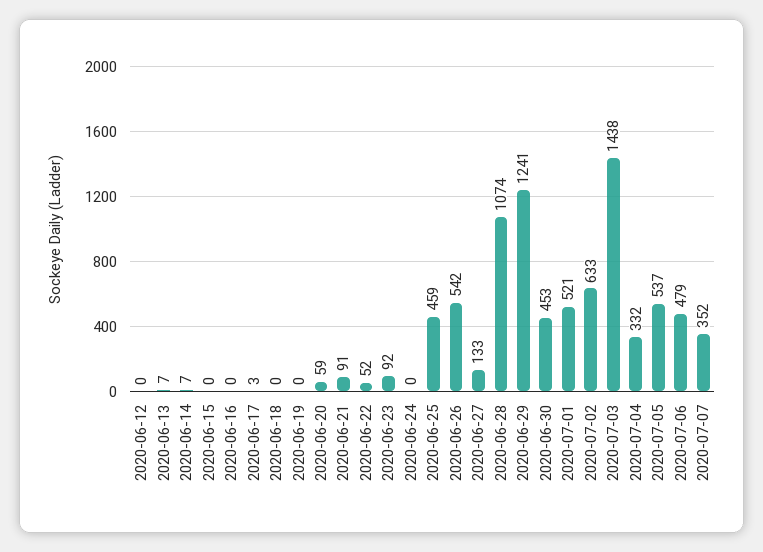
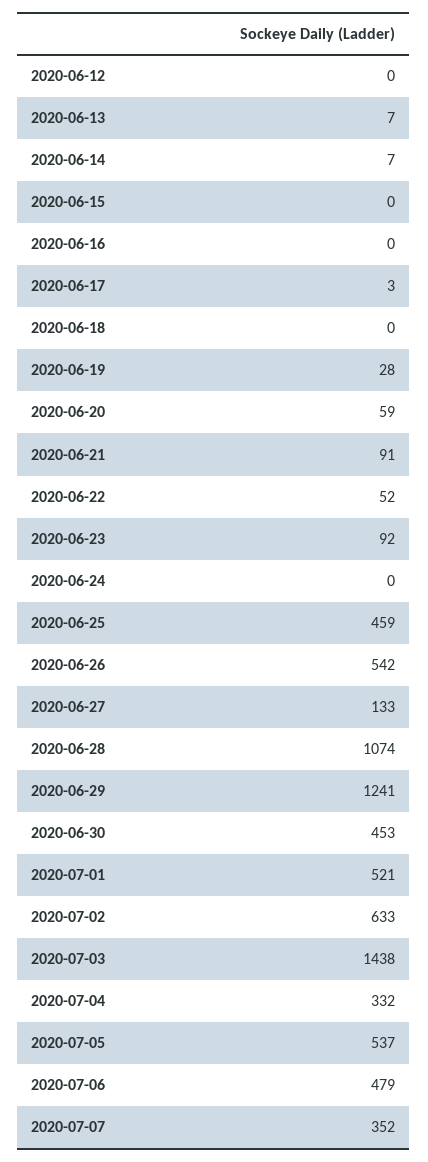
  {
    "2020-06-12": 0,
    "2020-06-13": 7,
    "2020-06-14": 7,
    "2020-06-15": 0,
    "2020-06-16": 0,
    "2020-06-17": 3,
    "2020-06-18": 0,
-   "2020-06-19": 0,
+   "2020-06-19": 28,
    "2020-06-20": 59,
    "2020-06-21": 91,
    "2020-06-22": 52,
    "2020-06-23": 92,
    "2020-06-24": 0,
    "2020-06-25": 459,
    "2020-06-26": 542,
    "2020-06-27": 133,
    "2020-06-28": 1074,
    "2020-06-29": 1241,
    "2020-06-30": 453,
    "2020-07-01": 521,
    "2020-07-02": 633,
    "2020-07-03": 1438,
    "2020-07-04": 332,
    "2020-07-05": 537,
    "2020-07-06": 479,
    "2020-07-07": 352
  }

